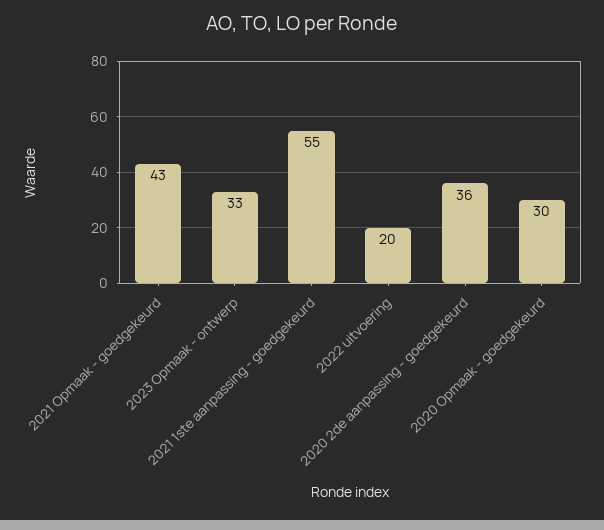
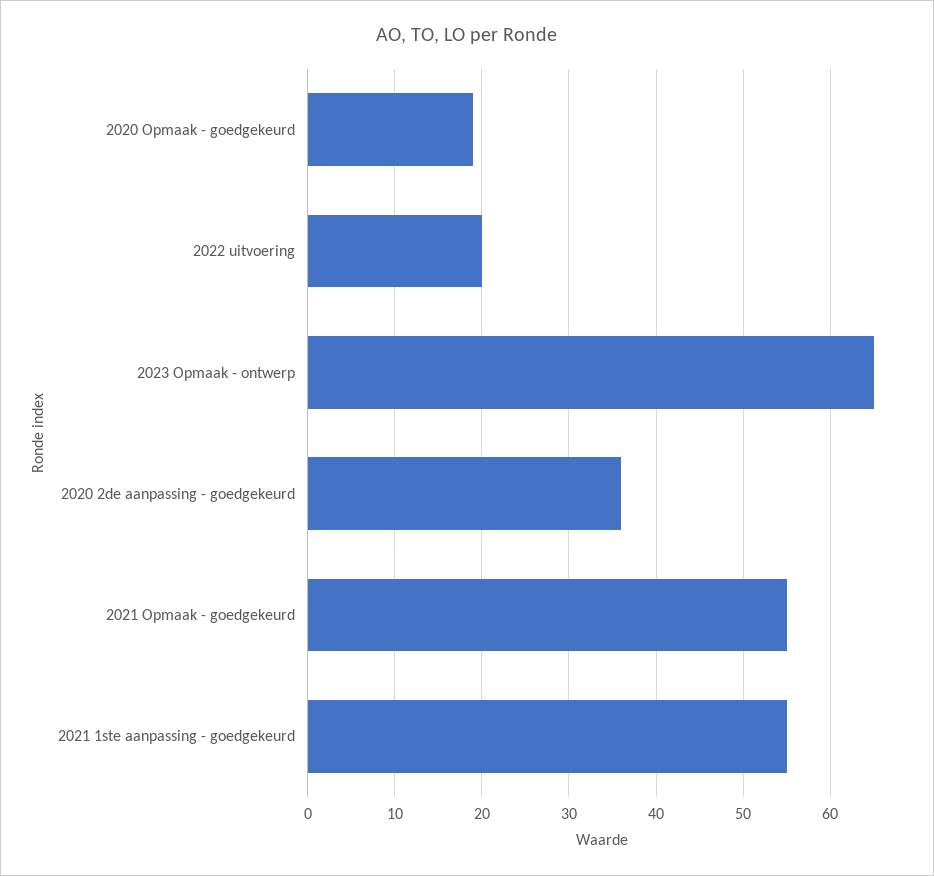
  {
-   "2021 Opmaak - goedgekeurd": 43,
+   "2021 Opmaak - goedgekeurd": 55,
-   "2023 Opmaak - ontwerp": 33,
+   "2023 Opmaak - ontwerp": 65,
    "2021 1ste aanpassing - goedgekeurd": 55,
    "2022 uitvoering": 20,
    "2020 2de aanpassing - goedgekeurd": 36,
-   "2020 Opmaak - goedgekeurd": 30
+   "2020 Opmaak - goedgekeurd": 19
  }

